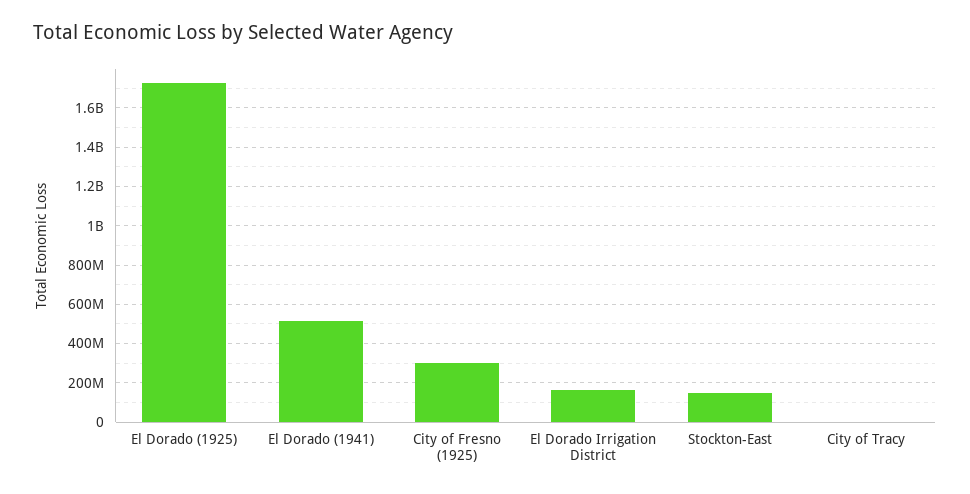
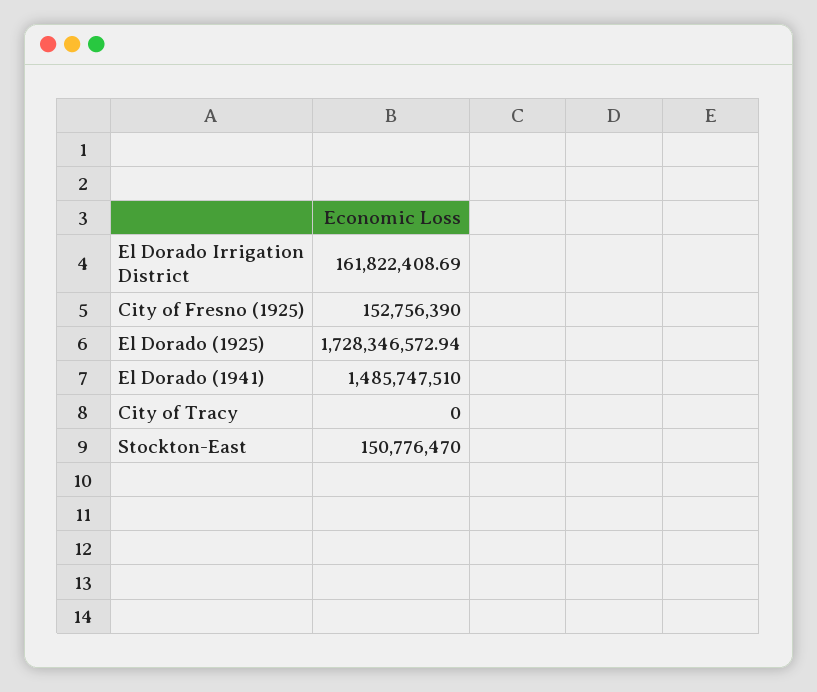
  {
    "El Dorado (1925)": 1728346572.94,
-   "El Dorado (1941)": 500000000,
+   "El Dorado (1941)": 1485747510,
-   "City of Fresno (1925)": 300000000,
+   "City of Fresno (1925)": 152756390,
    "El Dorado Irrigation District": 161822408.69,
    "Stockton-East": 150776470,
    "City of Tracy": 0
  }

